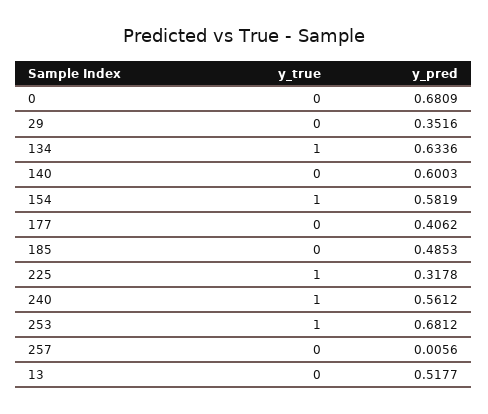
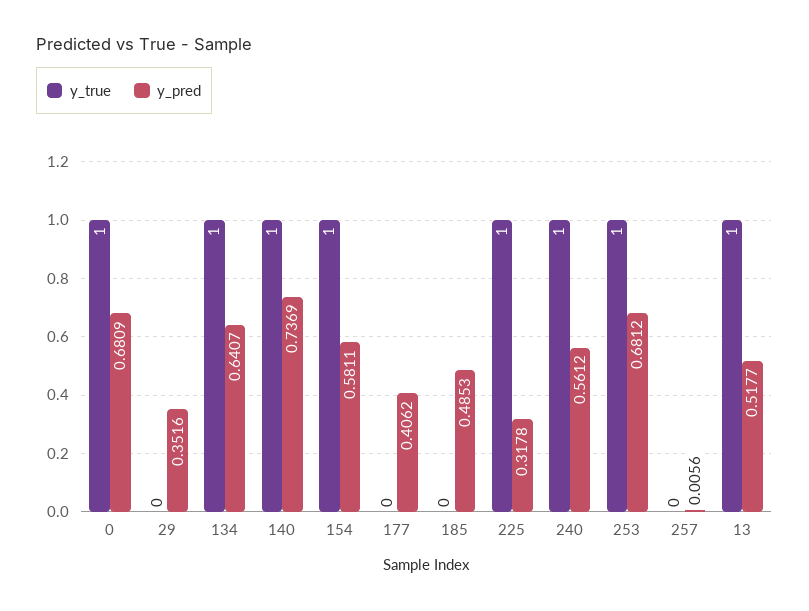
  {
    "y_true": {
-     "0": 0,
+     "0": 1,
      "29": 0,
      "134": 1,
-     "140": 0,
+     "140": 1,
      "154": 1,
      "177": 0,
      "185": 0,
      "225": 1,
      "240": 1,
      "253": 1,
      "257": 0,
-     "13": 0
+     "13": 1
    },
    "y_pred": {
      "0": 0.6809,
      "29": 0.3516,
-     "134": 0.6336,
+     "134": 0.6407,
-     "140": 0.6003,
+     "140": 0.7369,
-     "154": 0.5819,
+     "154": 0.5811,
      "177": 0.4062,
      "185": 0.4853,
      "225": 0.3178,
      "240": 0.5612,
      "253": 0.6812,
      "257": 0.0056,
      "13": 0.5177
    }
  }

